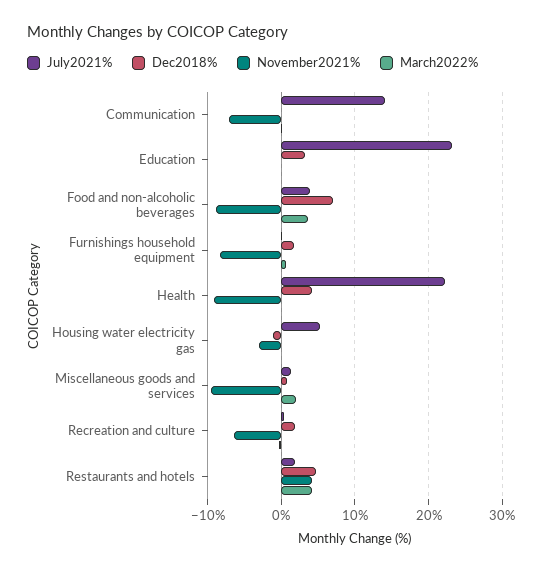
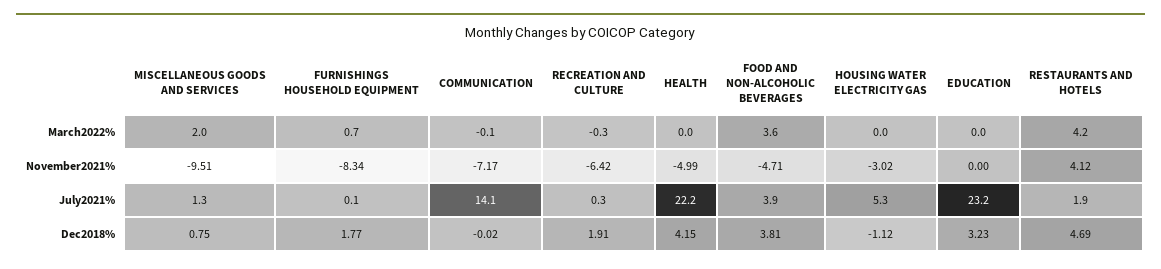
  {
    "July2021%": {
      "Communication": 14.1,
      "Education": 23.2,
      "Food and non-alcoholic beverages": 3.9,
      "Furnishings household equipment": 0.1,
      "Health": 22.2,
      "Housing water electricity gas": 5.3,
      "Miscellaneous goods and services": 1.3,
      "Recreation and culture": 0.3,
      "Restaurants and hotels": 1.9
    },
    "Dec2018%": {
      "Communication": -0.02,
      "Education": 3.23,
-     "Food and non-alcoholic beverages": 7,
+     "Food and non-alcoholic beverages": 3.81,
      "Furnishings household equipment": 1.77,
      "Health": 4.15,
      "Housing water electricity gas": -1.12,
      "Miscellaneous goods and services": 0.75,
      "Recreation and culture": 1.91,
      "Restaurants and hotels": 4.69
    },
    "November2021%": {
      "Communication": -7.17,
      "Education": 0,
-     "Food and non-alcoholic beverages": -9,
+     "Food and non-alcoholic beverages": -4.71,
      "Furnishings household equipment": -8.34,
-     "Health": -9,
+     "Health": -4.99,
      "Housing water electricity gas": -3.02,
      "Miscellaneous goods and services": -9.51,
      "Recreation and culture": -6.42,
      "Restaurants and hotels": 4.12
    },
    "March2022%": {
      "Communication": -0.1,
      "Education": 0,
      "Food and non-alcoholic beverages": 3.6,
      "Furnishings household equipment": 0.7,
      "Health": 0,
      "Housing water electricity gas": 0,
      "Miscellaneous goods and services": 2,
      "Recreation and culture": -0.3,
      "Restaurants and hotels": 4.2
    }
  }

